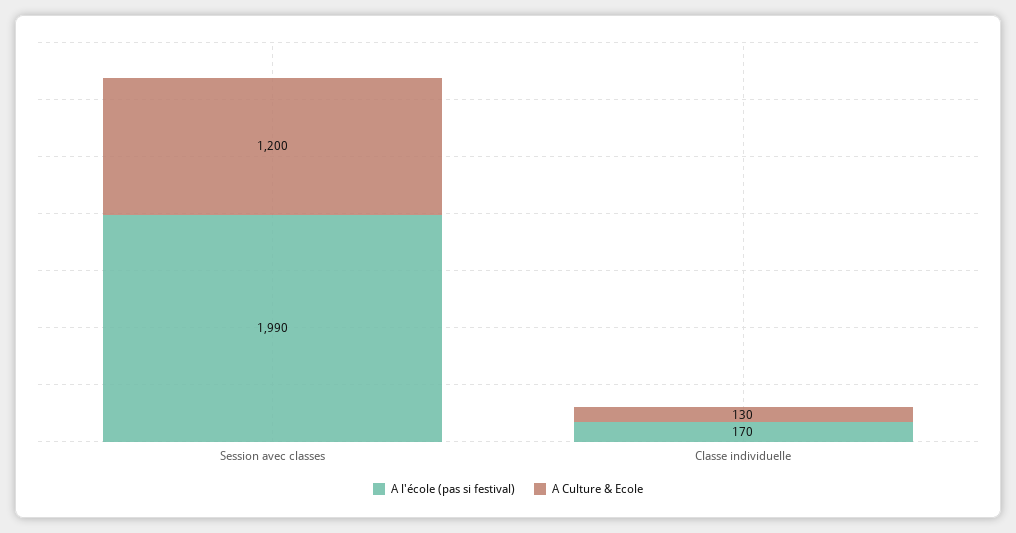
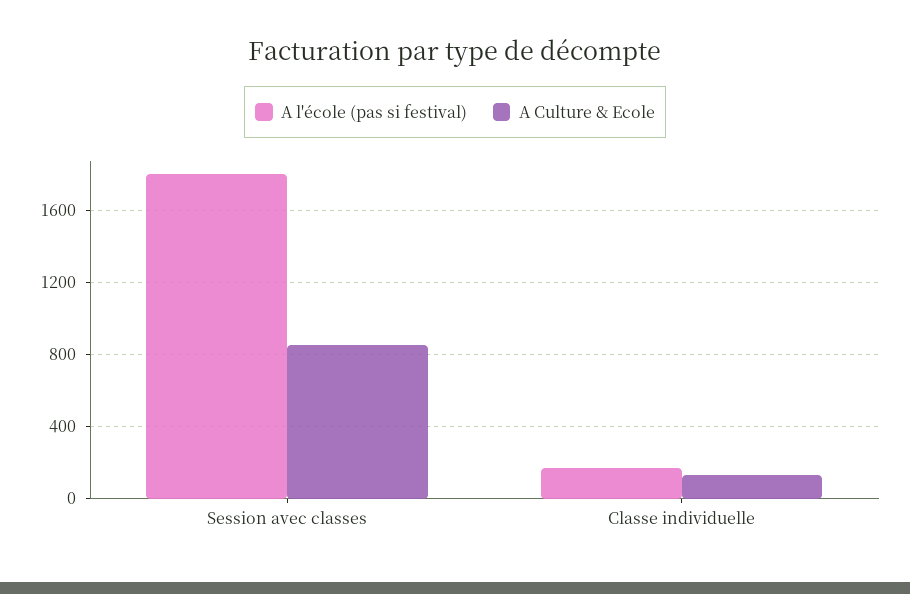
  {
    "A l'école (pas si festival)": {
-     "Session avec classes": 1990,
+     "Session avec classes": 1800,
      "Classe individuelle": 170
    },
    "A Culture & Ecole": {
-     "Session avec classes": 1200,
+     "Session avec classes": 850,
      "Classe individuelle": 130
    }
  }

